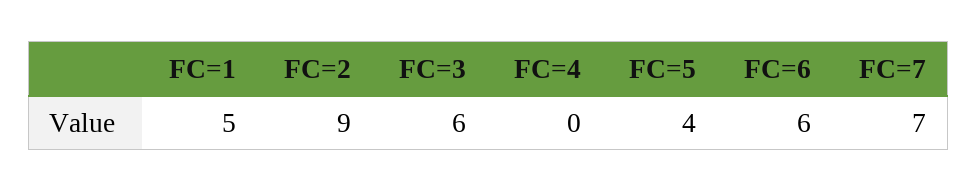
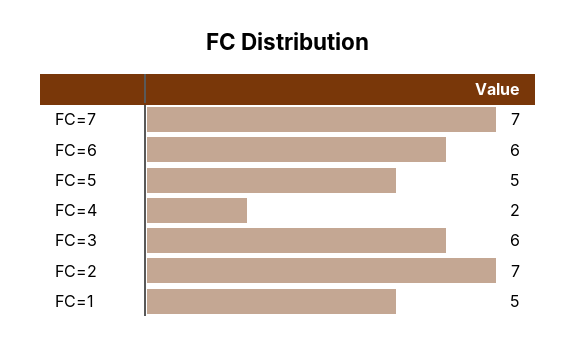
  {
    "FC=1": 5,
-   "FC=2": 9,
+   "FC=2": 7,
    "FC=3": 6,
-   "FC=4": 0,
+   "FC=4": 2,
-   "FC=5": 4,
+   "FC=5": 5,
    "FC=6": 6,
    "FC=7": 7
  }

